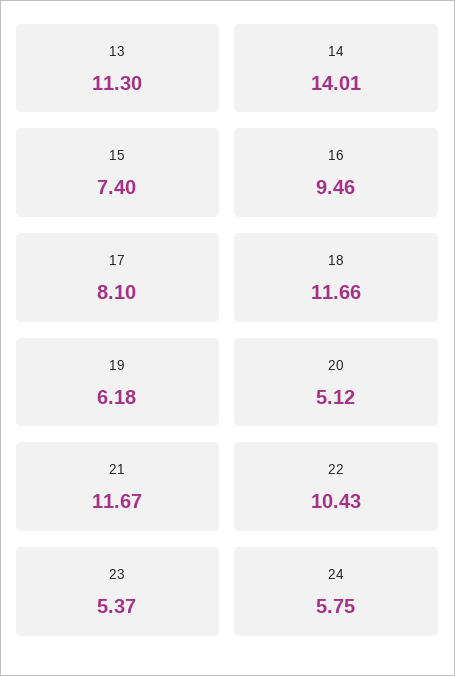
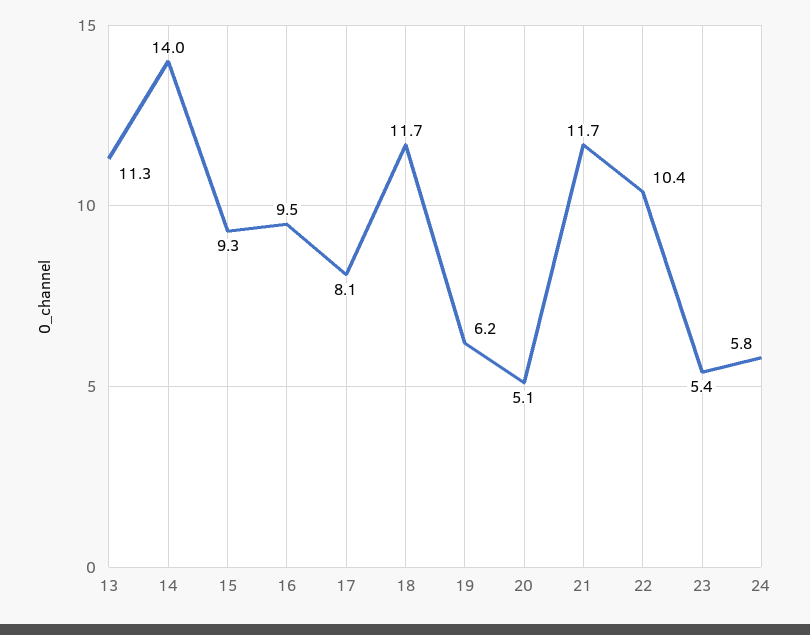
  {
    "13": 11.3,
    "14": 14.01,
-   "15": 7.4,
+   "15": 9.3,
    "16": 9.46,
    "17": 8.1,
    "18": 11.66,
    "19": 6.18,
    "20": 5.12,
    "21": 11.67,
    "22": 10.43,
    "23": 5.37,
    "24": 5.75
  }

